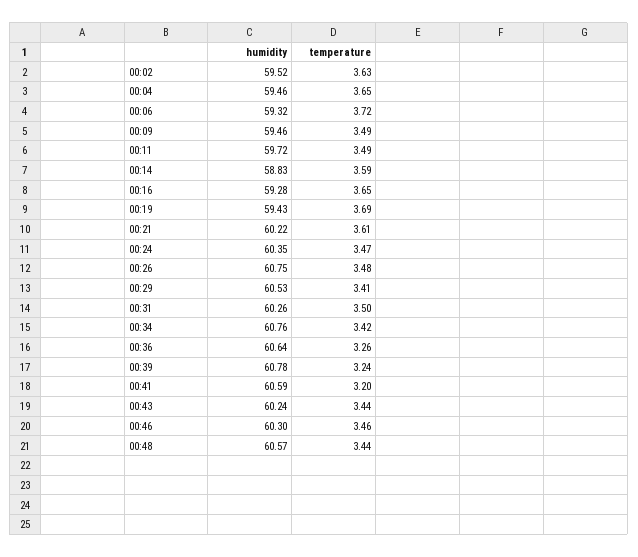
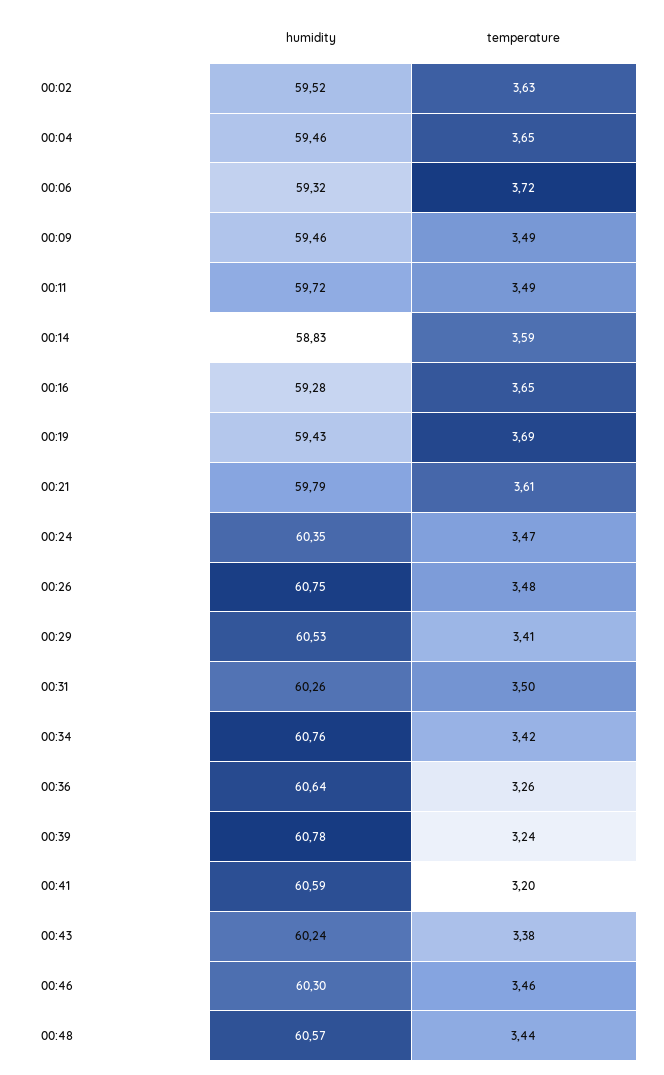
  {
    "humidity": {
      "00:02": 59.52,
      "00:04": 59.46,
      "00:06": 59.32,
      "00:09": 59.46,
      "00:11": 59.72,
      "00:14": 58.83,
      "00:16": 59.28,
      "00:19": 59.43,
-     "00:21": 60.22,
+     "00:21": 59.79,
      "00:24": 60.35,
      "00:26": 60.75,
      "00:29": 60.53,
      "00:31": 60.26,
      "00:34": 60.76,
      "00:36": 60.64,
      "00:39": 60.78,
      "00:41": 60.59,
      "00:43": 60.24,
      "00:46": 60.3,
      "00:48": 60.57
    },
    "temperature": {
      "00:02": 3.63,
      "00:04": 3.65,
      "00:06": 3.72,
      "00:09": 3.49,
      "00:11": 3.49,
      "00:14": 3.59,
      "00:16": 3.65,
      "00:19": 3.69,
      "00:21": 3.61,
      "00:24": 3.47,
      "00:26": 3.48,
      "00:29": 3.41,
      "00:31": 3.5,
      "00:34": 3.42,
      "00:36": 3.26,
      "00:39": 3.24,
      "00:41": 3.2,
-     "00:43": 3.44,
+     "00:43": 3.38,
      "00:46": 3.46,
      "00:48": 3.44
    }
  }

